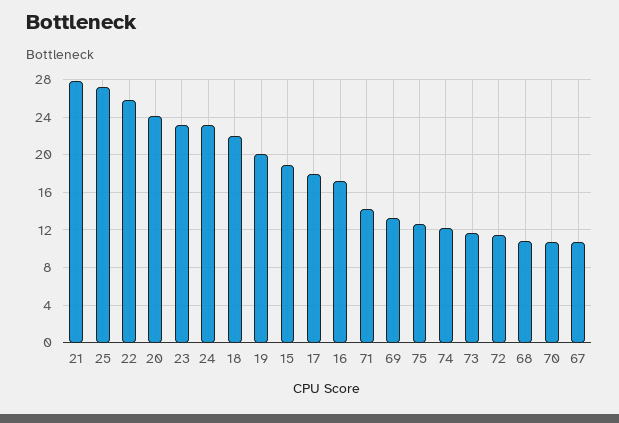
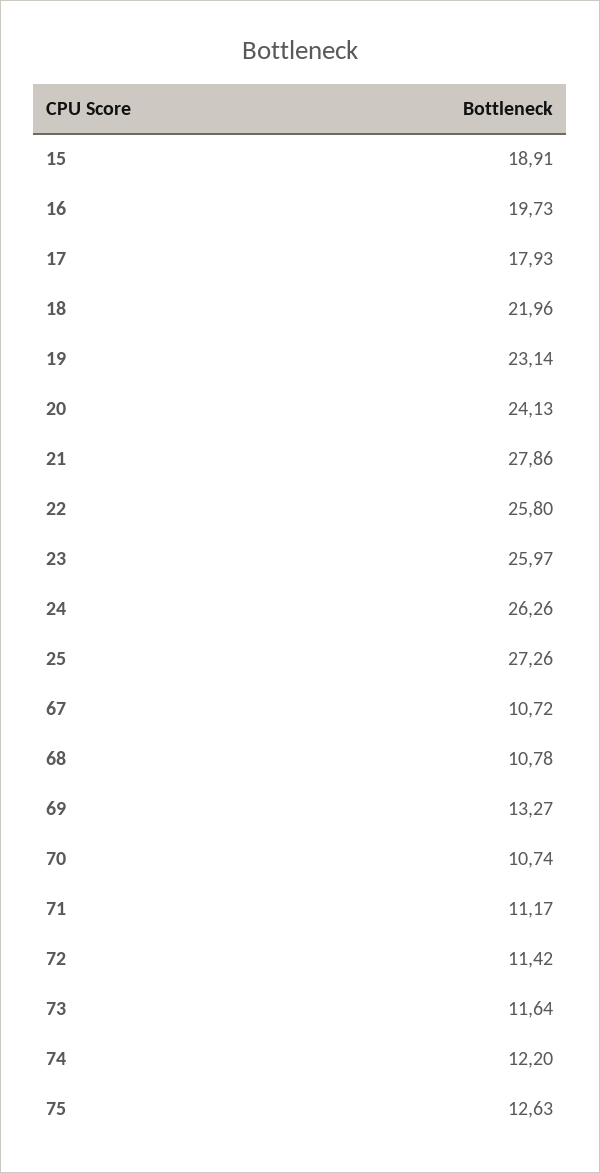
  {
    "21": 27.86,
    "25": 27.26,
    "22": 25.8,
    "20": 24.13,
-   "23": 23,
+   "23": 25.97,
-   "24": 23,
+   "24": 26.26,
    "18": 21.96,
-   "19": 20,
+   "19": 23.14,
    "15": 18.91,
    "17": 17.93,
-   "16": 17,
+   "16": 19.73,
-   "71": 14,
+   "71": 11.17,
    "69": 13.27,
    "75": 12.63,
    "74": 12.2,
    "73": 11.64,
    "72": 11.42,
    "68": 10.78,
    "70": 10.74,
    "67": 10.72
  }

